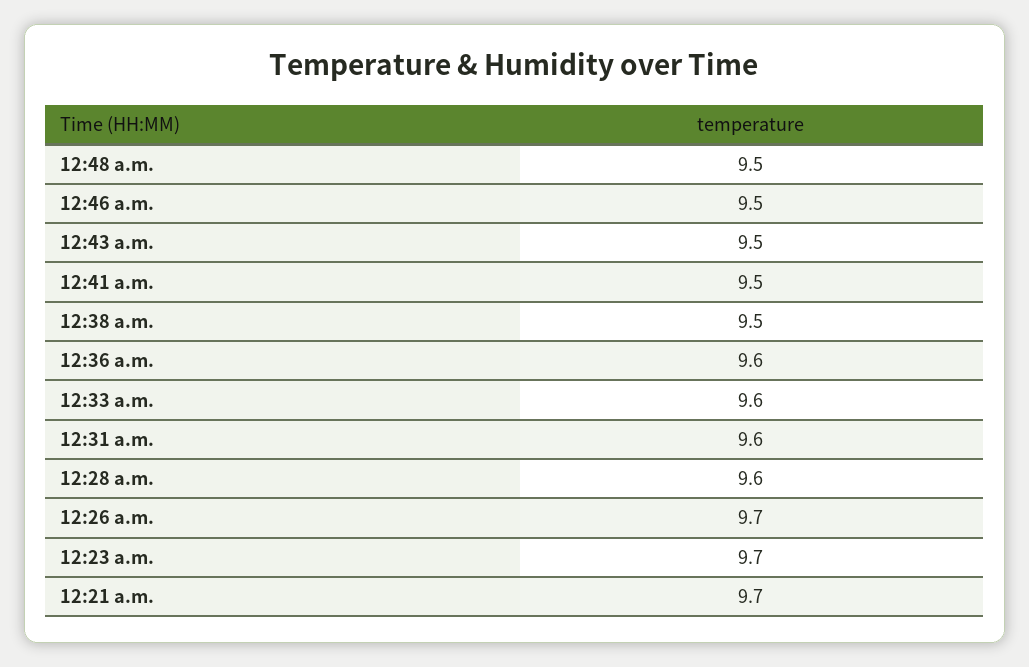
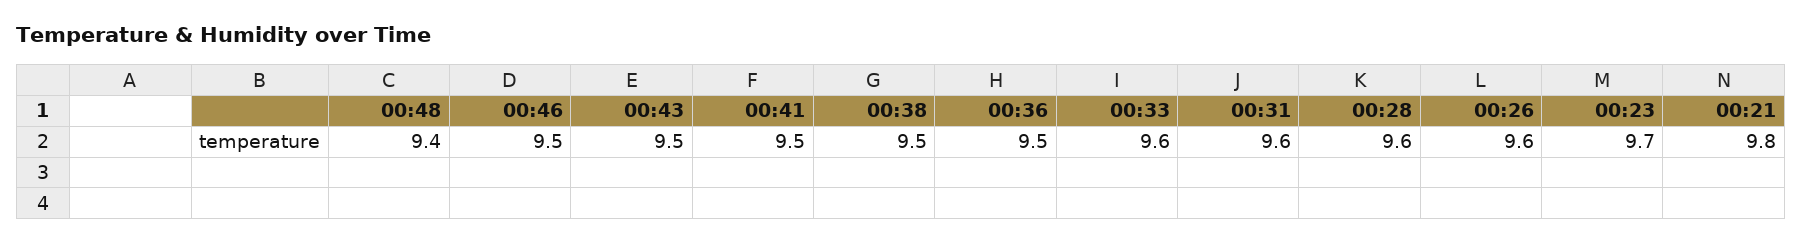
  {
-   "12:48 a.m.": 9.5,
+   "12:48 a.m.": 9.4,
    "12:46 a.m.": 9.5,
    "12:43 a.m.": 9.5,
    "12:41 a.m.": 9.5,
    "12:38 a.m.": 9.5,
-   "12:36 a.m.": 9.6,
+   "12:36 a.m.": 9.5,
    "12:33 a.m.": 9.6,
    "12:31 a.m.": 9.6,
    "12:28 a.m.": 9.6,
-   "12:26 a.m.": 9.7,
+   "12:26 a.m.": 9.6,
    "12:23 a.m.": 9.7,
-   "12:21 a.m.": 9.7
+   "12:21 a.m.": 9.8
  }

